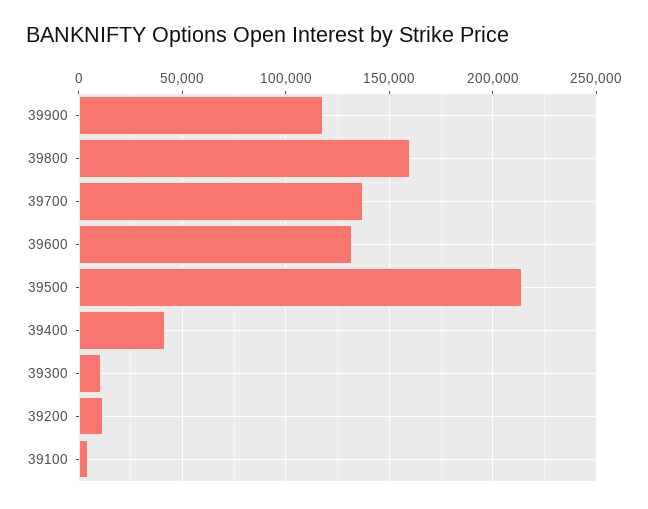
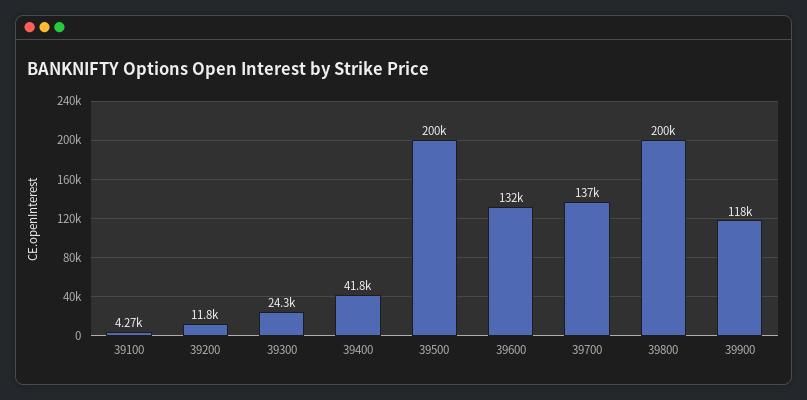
  {
    "39900": 118000,
-   "39800": 160000,
+   "39800": 200000,
    "39700": 137000,
    "39600": 132000,
-   "39500": 215000,
+   "39500": 200000,
    "39400": 41800,
-   "39300": 10000,
+   "39300": 24300,
    "39200": 11800,
    "39100": 4270
  }

